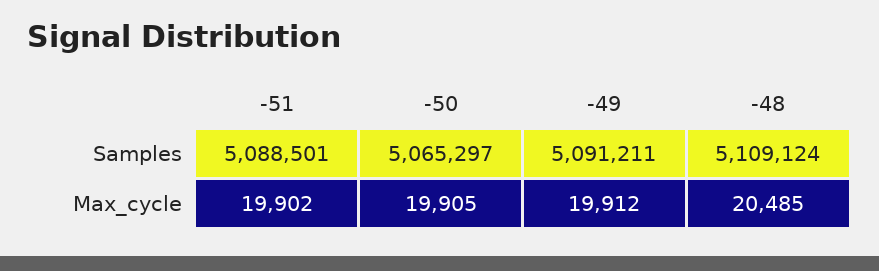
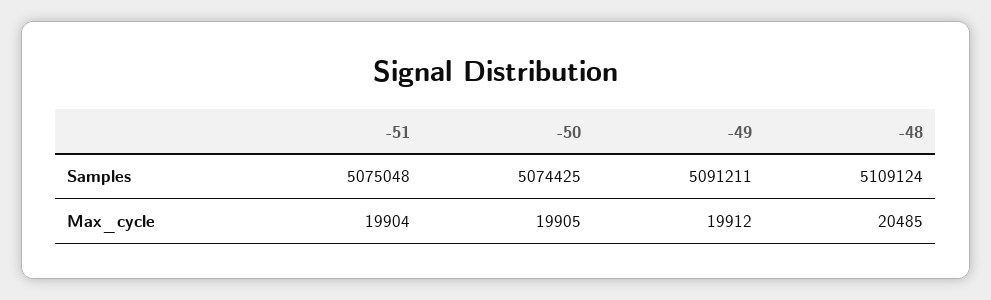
  {
    "-51": {
-     "Samples": 5088501,
+     "Samples": 5075048,
-     "Max_cycle": 19902
+     "Max_cycle": 19904
    },
    "-50": {
-     "Samples": 5065297,
+     "Samples": 5074425,
      "Max_cycle": 19905
    },
    "-49": {
      "Samples": 5091211,
      "Max_cycle": 19912
    },
    "-48": {
      "Samples": 5109124,
      "Max_cycle": 20485
    }
  }

